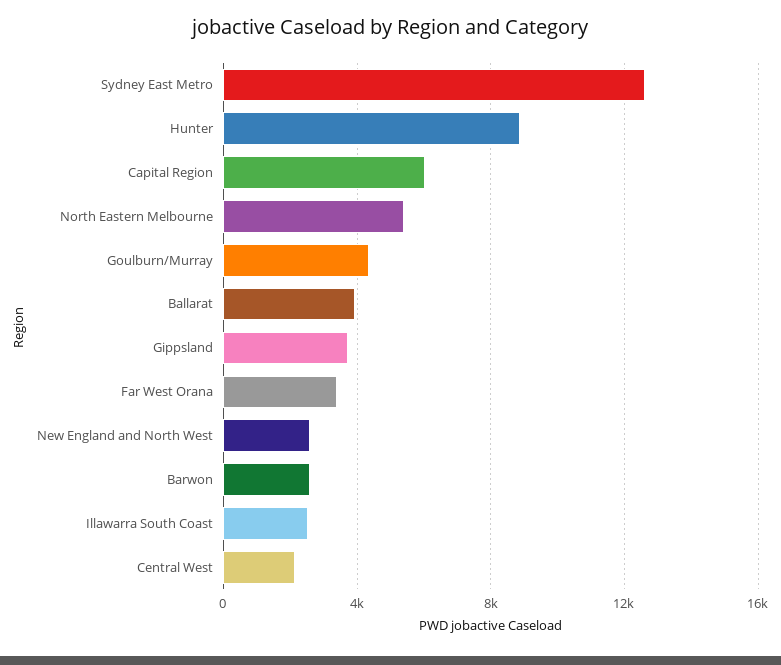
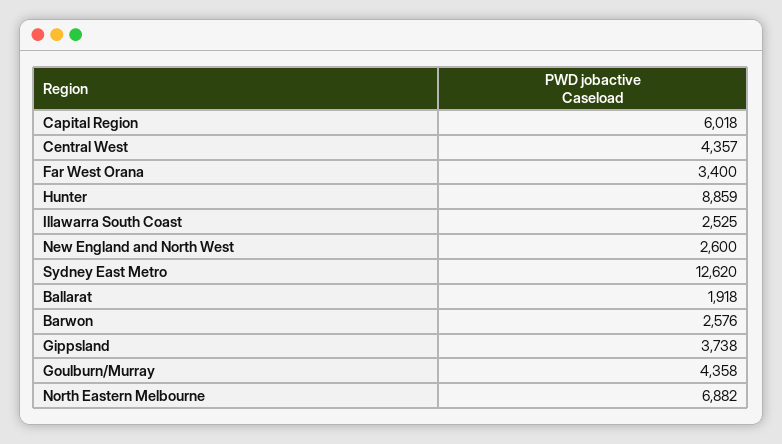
  {
    "Sydney East Metro": 12620,
    "Hunter": 8859,
    "Capital Region": 6018,
-   "North Eastern Melbourne": 5500,
+   "North Eastern Melbourne": 6882,
    "Goulburn/Murray": 4358,
-   "Ballarat": 4000,
+   "Ballarat": 1918,
    "Gippsland": 3738,
    "Far West Orana": 3400,
    "New England and North West": 2600,
    "Barwon": 2576,
    "Illawarra South Coast": 2525,
-   "Central West": 2000
+   "Central West": 4357
  }

